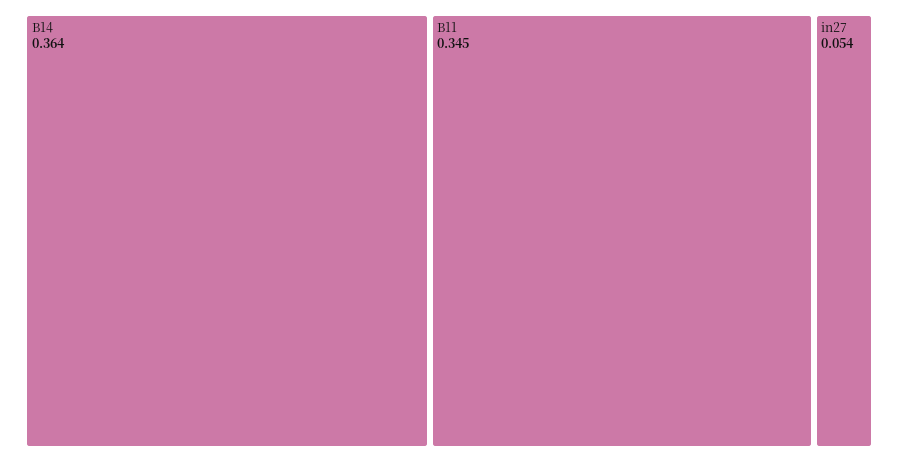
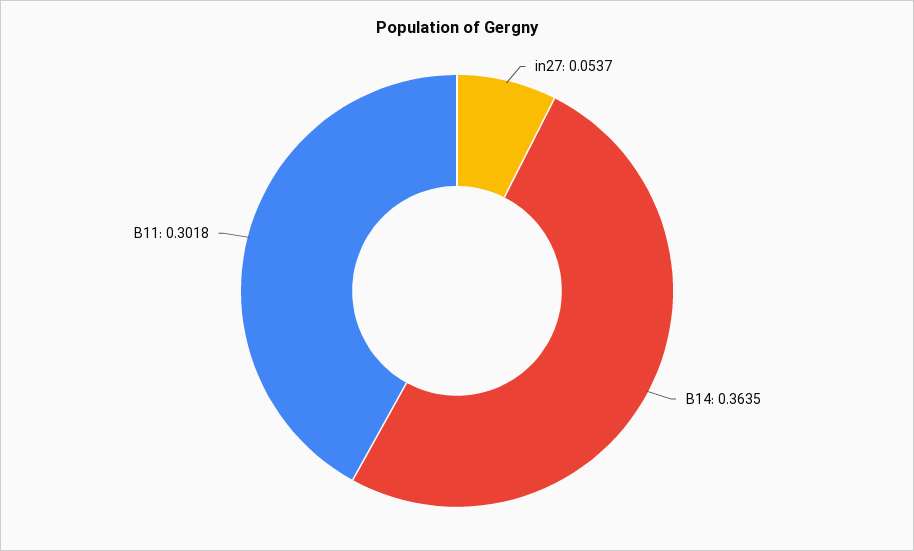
  {
    "B14": 0.3635,
-   "B11": 0.345,
+   "B11": 0.3018,
    "in27": 0.0537
  }

